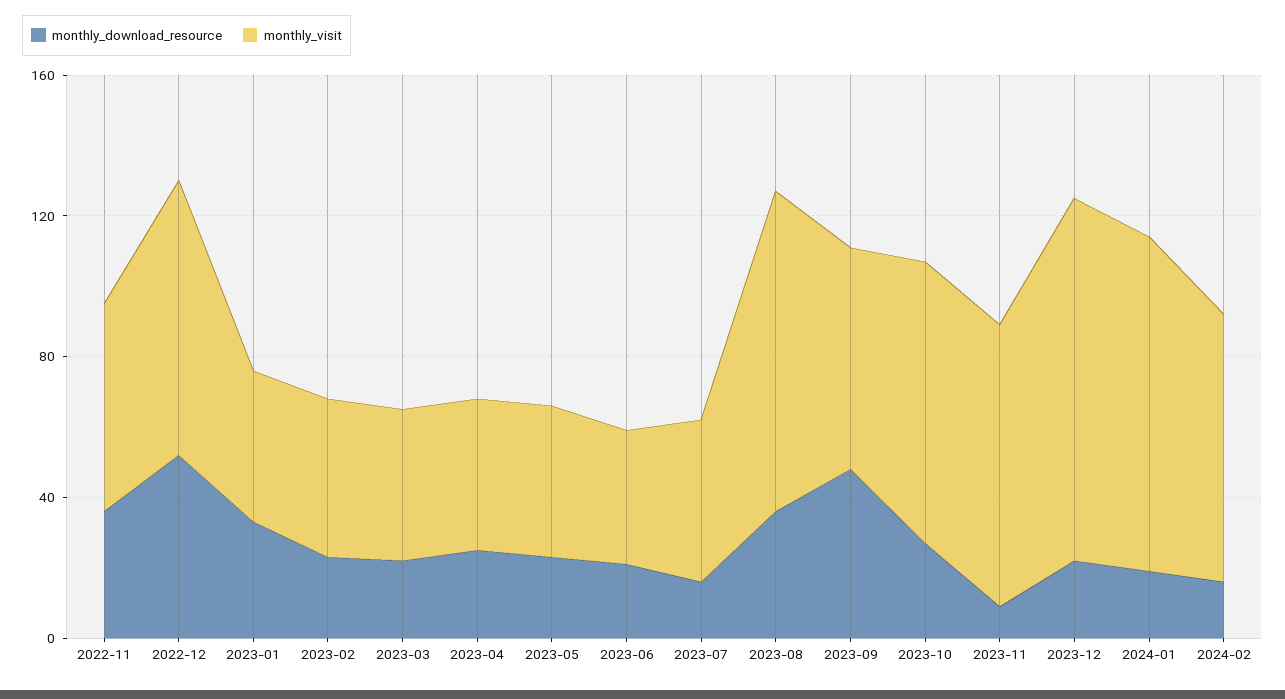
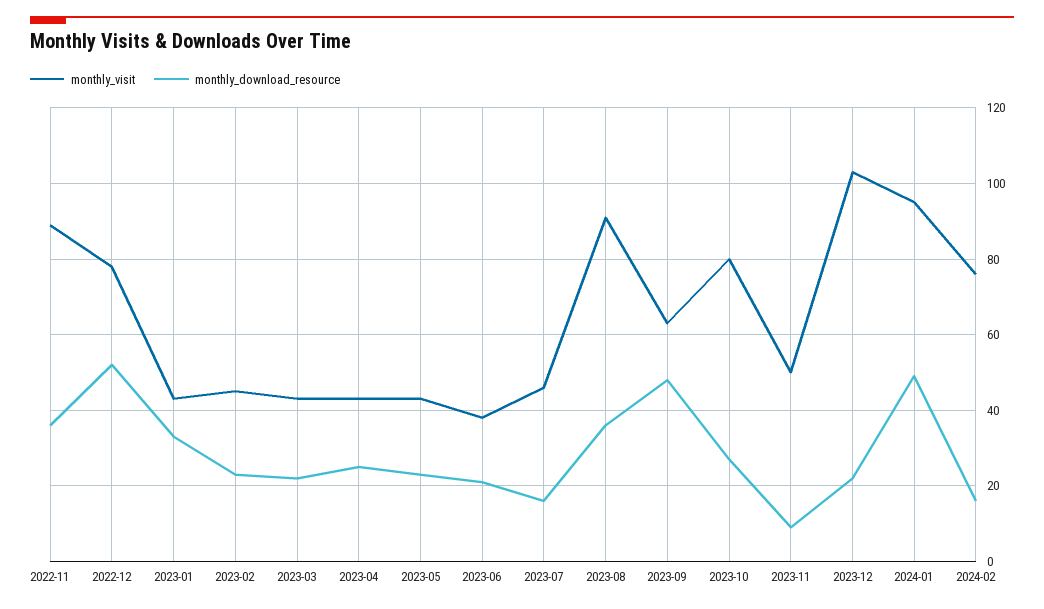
  {
    "monthly_download_resource": {
      "2022-11": 35,
      "2022-12": 50,
      "2023-01": 35,
      "2023-02": 25,
      "2023-03": 20,
      "2023-04": 25,
      "2023-05": 25,
      "2023-06": 20,
      "2023-07": 15,
      "2023-08": 35,
      "2023-09": 50,
      "2023-10": 25,
      "2023-11": 10,
      "2023-12": 20,
-     "2024-01": 20,
+     "2024-01": 50,
      "2024-02": 15
    },
    "monthly_visit": {
-     "2022-11": 60,
+     "2022-11": 90,
      "2022-12": 80,
      "2023-01": 45,
      "2023-02": 45,
      "2023-03": 45,
      "2023-04": 45,
      "2023-05": 45,
      "2023-06": 40,
      "2023-07": 45,
      "2023-08": 90,
      "2023-09": 65,
      "2023-10": 80,
-     "2023-11": 80,
+     "2023-11": 50,
      "2023-12": 105,
      "2024-01": 95,
      "2024-02": 75
    }
  }

